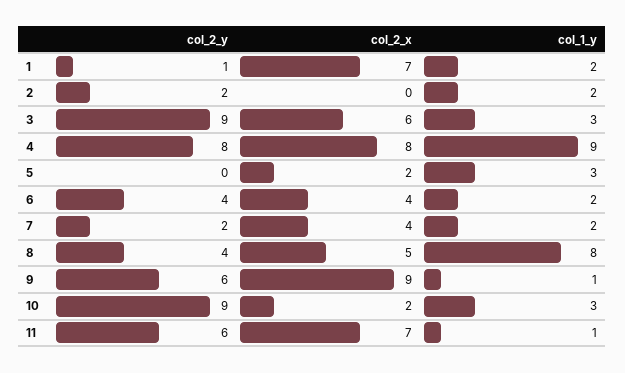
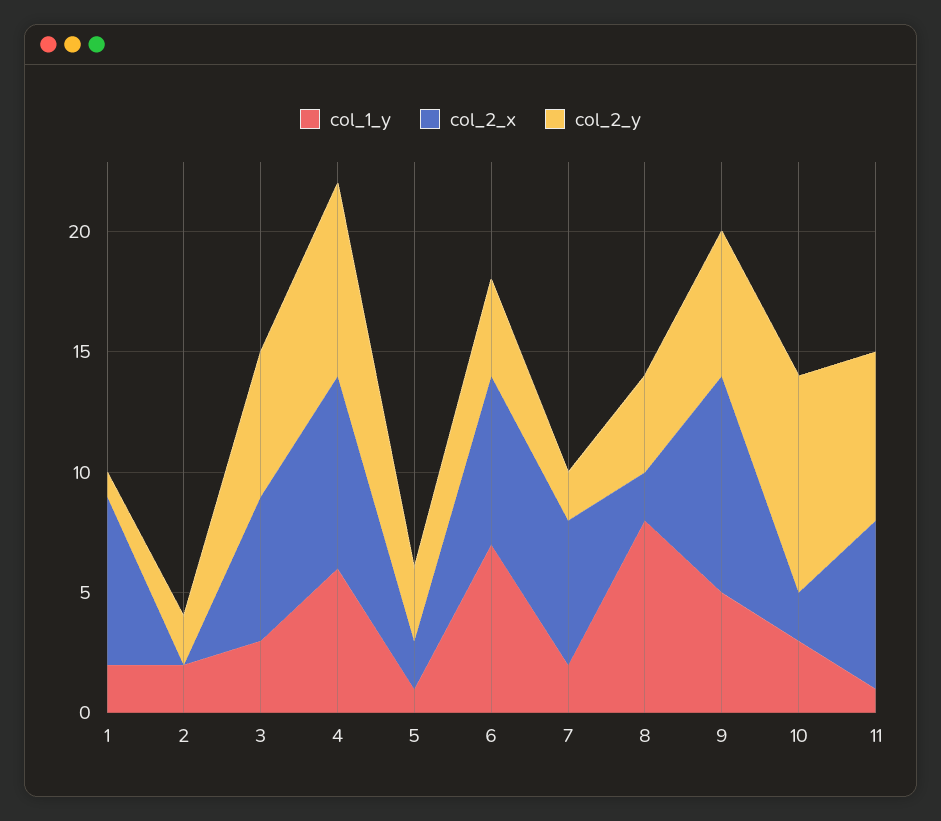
  {
    "col_2_y": {
      "1": 1,
      "2": 2,
-     "3": 9,
+     "3": 6,
      "4": 8,
-     "5": 0,
+     "5": 3,
      "6": 4,
      "7": 2,
      "8": 4,
      "9": 6,
      "10": 9,
-     "11": 6
+     "11": 7
    },
    "col_2_x": {
      "1": 7,
      "2": 0,
      "3": 6,
      "4": 8,
      "5": 2,
-     "6": 4,
+     "6": 7,
-     "7": 4,
+     "7": 6,
-     "8": 5,
+     "8": 2,
      "9": 9,
      "10": 2,
      "11": 7
    },
    "col_1_y": {
      "1": 2,
      "2": 2,
      "3": 3,
-     "4": 9,
+     "4": 6,
-     "5": 3,
+     "5": 1,
-     "6": 2,
+     "6": 7,
      "7": 2,
      "8": 8,
-     "9": 1,
+     "9": 5,
      "10": 3,
      "11": 1
    }
  }

